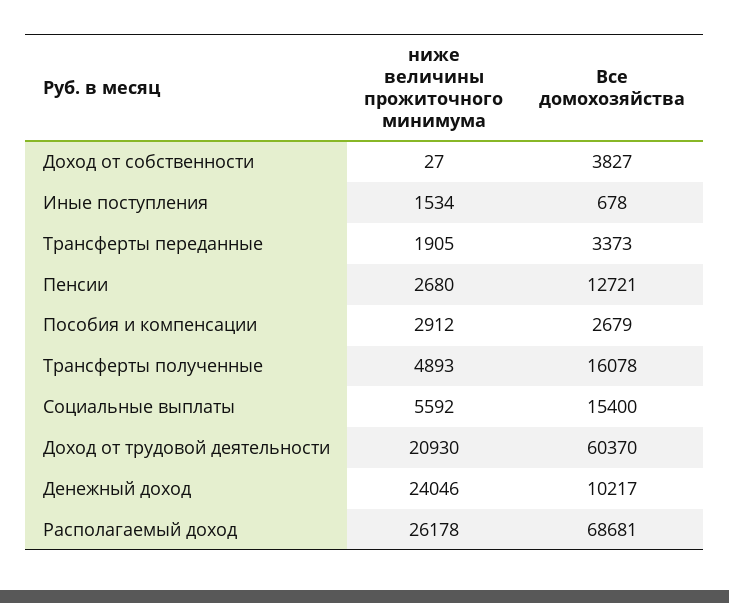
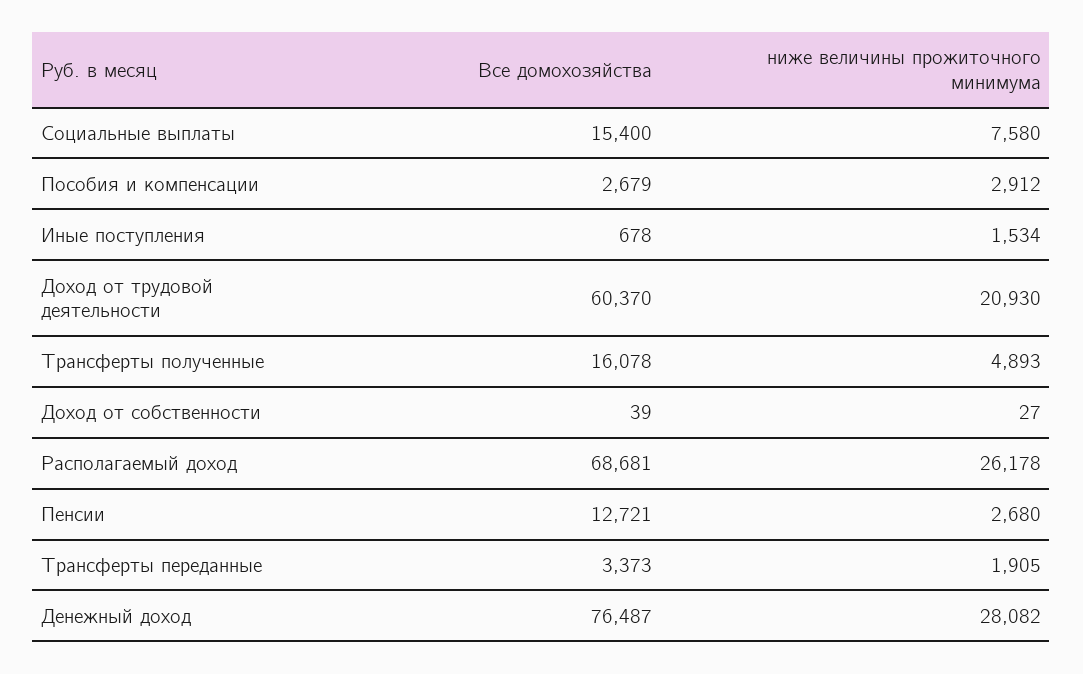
  {
    "ниже величины прожиточного минимума": {
      "Доход от собственности": 27,
      "Иные поступления": 1534,
      "Трансферты переданные": 1905,
      "Пенсии": 2680,
      "Пособия и компенсации": 2912,
      "Трансферты полученные": 4893,
-     "Социальные выплаты": 5592,
+     "Социальные выплаты": 7580,
      "Доход от трудовой деятельности": 20930,
-     "Денежный доход": 24046,
+     "Денежный доход": 28082,
      "Располагаемый доход": 26178
    },
    "Все домохозяйства": {
-     "Доход от собственности": 3827,
+     "Доход от собственности": 39,
      "Иные поступления": 678,
      "Трансферты переданные": 3373,
      "Пенсии": 12721,
      "Пособия и компенсации": 2679,
      "Трансферты полученные": 16078,
      "Социальные выплаты": 15400,
      "Доход от трудовой деятельности": 60370,
-     "Денежный доход": 10217,
+     "Денежный доход": 76487,
      "Располагаемый доход": 68681
    }
  }

